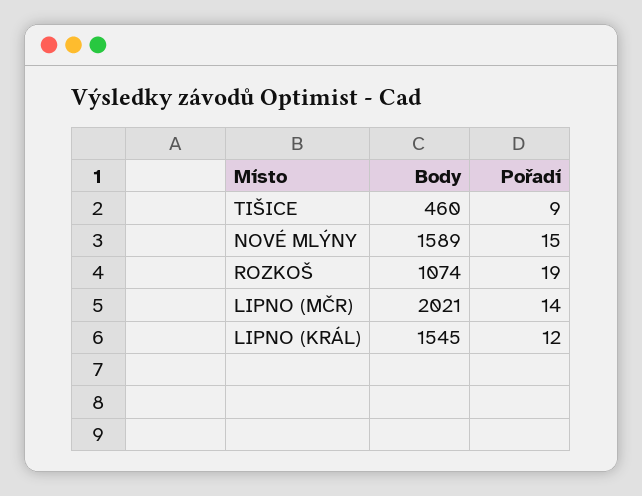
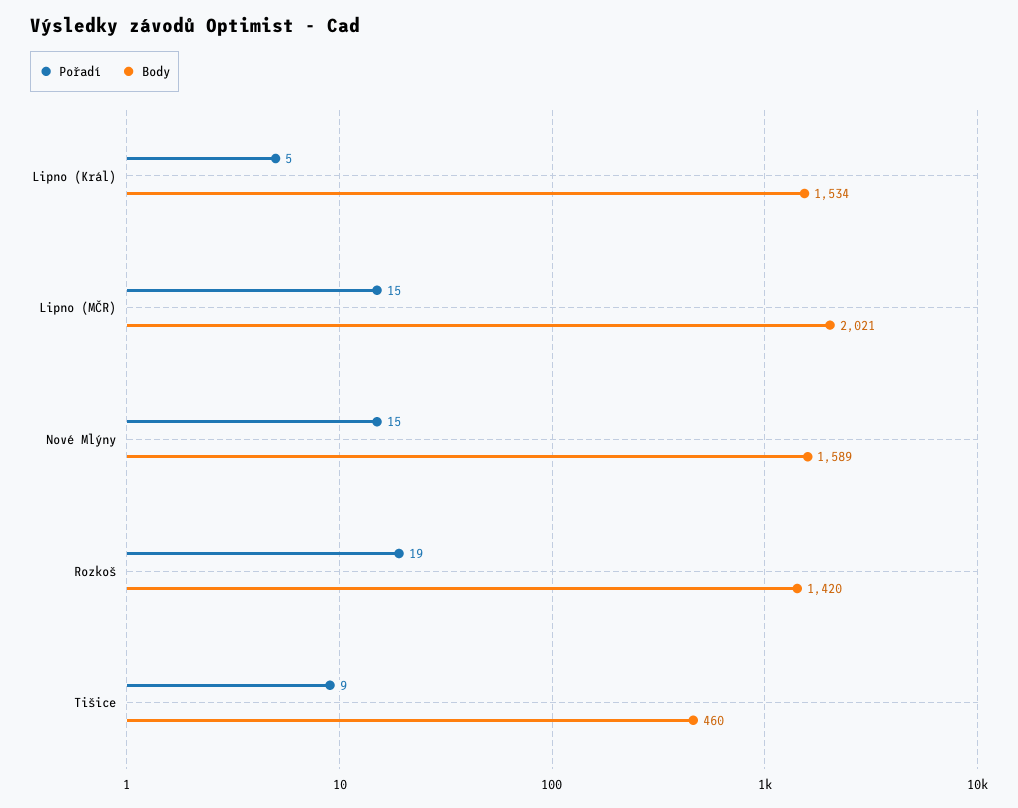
  {
    "Body": {
      "TIŠICE": 460,
      "NOVÉ MLÝNY": 1589,
-     "ROZKOŠ": 1074,
+     "ROZKOŠ": 1420,
      "LIPNO (MČR)": 2021,
-     "LIPNO (KRÁL)": 1545
+     "LIPNO (KRÁL)": 1534
    },
    "Pořadí": {
      "TIŠICE": 9,
      "NOVÉ MLÝNY": 15,
      "ROZKOŠ": 19,
-     "LIPNO (MČR)": 14,
+     "LIPNO (MČR)": 15,
-     "LIPNO (KRÁL)": 12
+     "LIPNO (KRÁL)": 5
    }
  }

